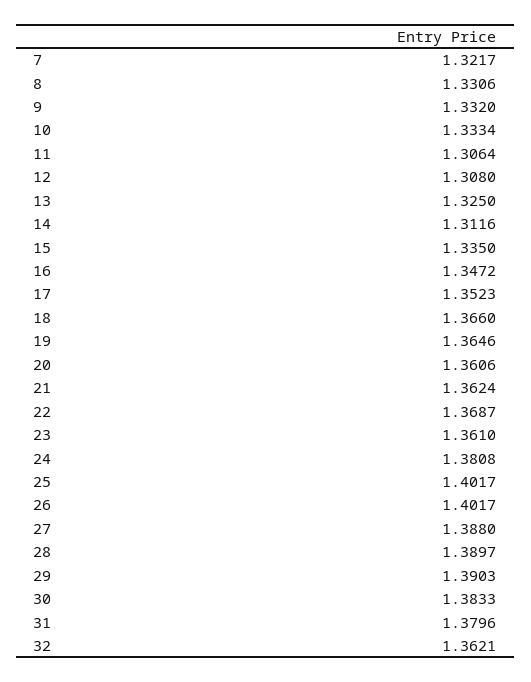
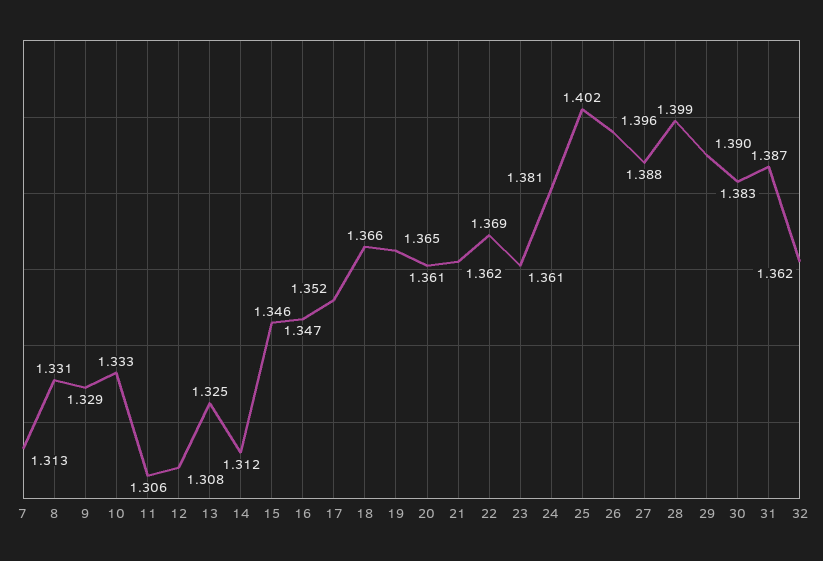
  {
-   "7": 1.3217,
+   "7": 1.313,
    "8": 1.3306,
-   "9": 1.332,
+   "9": 1.329,
    "10": 1.3334,
    "11": 1.3064,
    "12": 1.308,
    "13": 1.325,
    "14": 1.3116,
-   "15": 1.335,
+   "15": 1.346,
    "16": 1.3472,
    "17": 1.3523,
    "18": 1.366,
    "19": 1.3646,
    "20": 1.3606,
    "21": 1.3624,
    "22": 1.3687,
    "23": 1.361,
    "24": 1.3808,
    "25": 1.4017,
-   "26": 1.4017,
+   "26": 1.396,
    "27": 1.388,
-   "28": 1.3897,
+   "28": 1.399,
    "29": 1.3903,
    "30": 1.3833,
-   "31": 1.3796,
+   "31": 1.387,
    "32": 1.3621
  }

